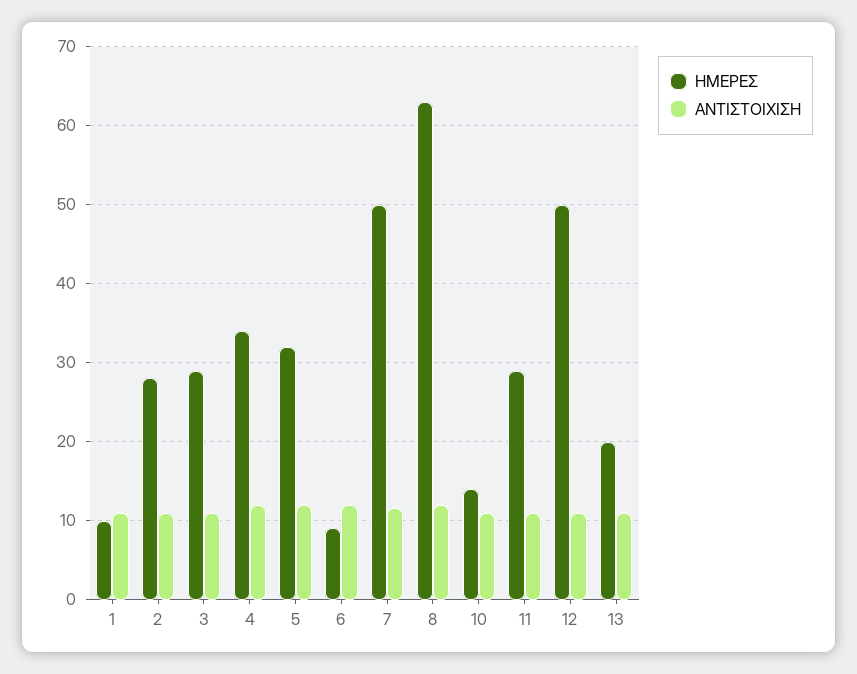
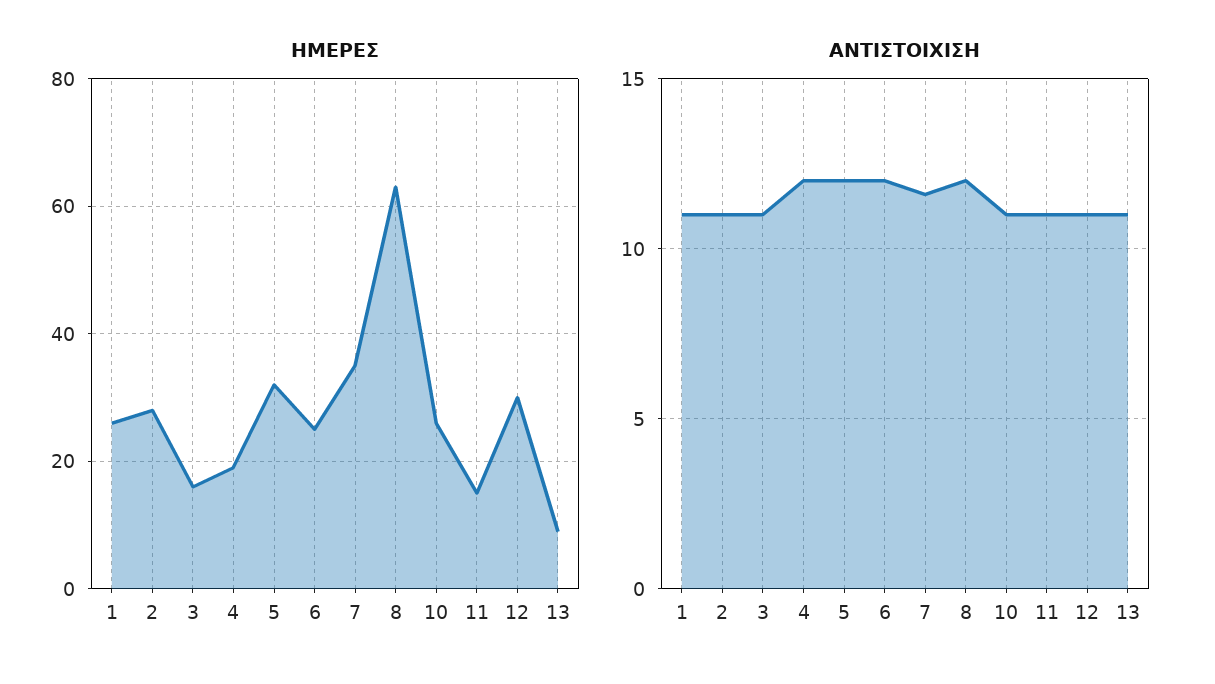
  {
    "ΗΜΕΡΕΣ": {
-     "1": 10,
+     "1": 25,
      "2": 28,
-     "3": 29,
+     "3": 15,
-     "4": 34,
+     "4": 20,
      "5": 32,
-     "6": 9,
+     "6": 25,
-     "7": 50,
+     "7": 35,
      "8": 63,
-     "10": 14,
+     "10": 25,
-     "11": 29,
+     "11": 15,
-     "12": 50,
+     "12": 30,
-     "13": 20
+     "13": 10
    },
    "ΑΝΤΙΣΤΟΙΧΙΣΗ": {
      "1": 11,
      "2": 11,
      "3": 11,
      "4": 12,
      "5": 12,
      "6": 12,
      "7": 11.5,
      "8": 12,
      "10": 11,
      "11": 11,
      "12": 11,
      "13": 11
    }
  }

